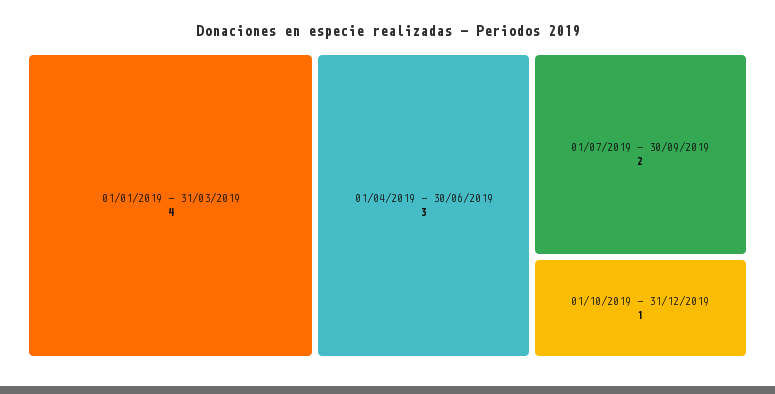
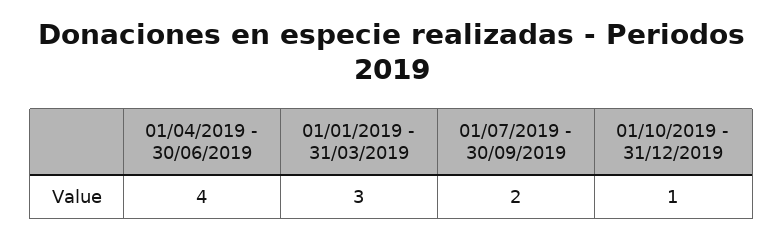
  {
-   "01/01/2019 - 31/03/2019": 4,
+   "01/01/2019 - 31/03/2019": 3,
-   "01/04/2019 - 30/06/2019": 3,
+   "01/04/2019 - 30/06/2019": 4,
    "01/07/2019 - 30/09/2019": 2,
    "01/10/2019 - 31/12/2019": 1
  }

